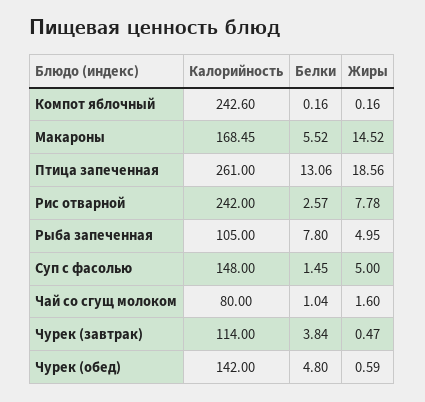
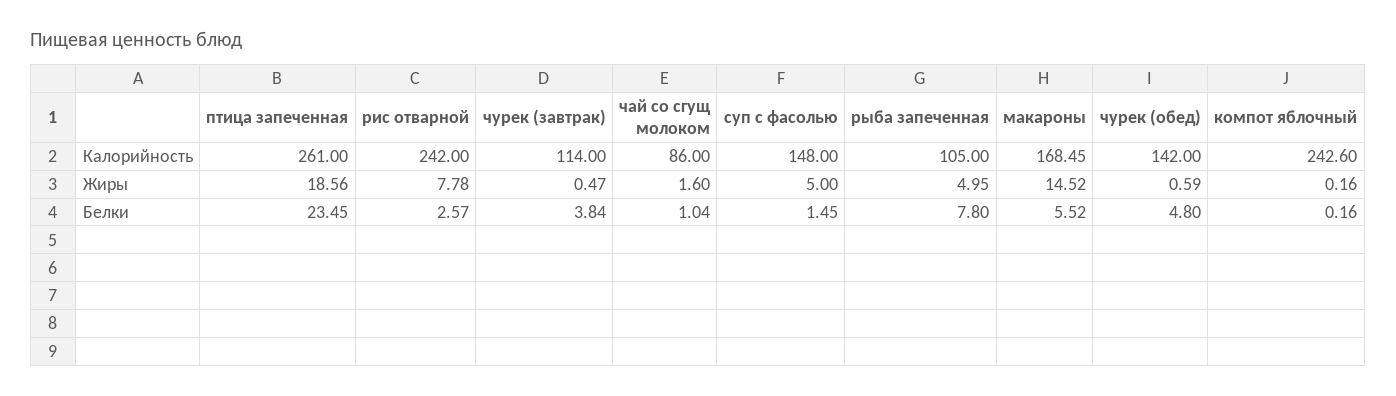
  {
    "Калорийность": {
      "Компот яблочный": 242.6,
      "Макароны": 168.45,
      "Птица запеченная": 261,
      "Рис отварной": 242,
      "Рыба запеченная": 105,
      "Суп с фасолью": 148,
-     "Чай со сгущ молоком": 80,
+     "Чай со сгущ молоком": 86,
      "Чурек (завтрак)": 114,
      "Чурек (обед)": 142
    },
    "Белки": {
      "Компот яблочный": 0.16,
      "Макароны": 5.52,
-     "Птица запеченная": 13.06,
+     "Птица запеченная": 23.45,
      "Рис отварной": 2.57,
      "Рыба запеченная": 7.8,
      "Суп с фасолью": 1.45,
      "Чай со сгущ молоком": 1.04,
      "Чурек (завтрак)": 3.84,
      "Чурек (обед)": 4.8
    },
    "Жиры": {
      "Компот яблочный": 0.16,
      "Макароны": 14.52,
      "Птица запеченная": 18.56,
      "Рис отварной": 7.78,
      "Рыба запеченная": 4.95,
      "Суп с фасолью": 5,
      "Чай со сгущ молоком": 1.6,
      "Чурек (завтрак)": 0.47,
      "Чурек (обед)": 0.59
    }
  }

